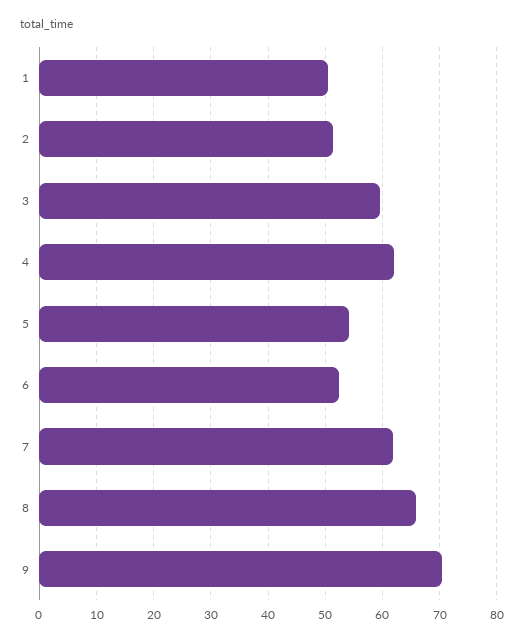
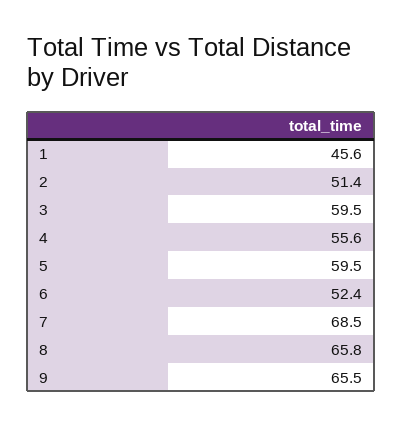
  {
-   "1": 50,
+   "1": 45.6,
    "2": 51.4,
    "3": 59.5,
-   "4": 62,
+   "4": 55.6,
-   "5": 54,
+   "5": 59.5,
    "6": 52.4,
-   "7": 62,
+   "7": 68.5,
    "8": 65.8,
-   "9": 70
+   "9": 65.5
  }

